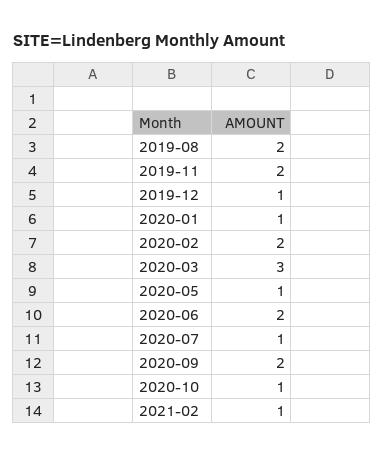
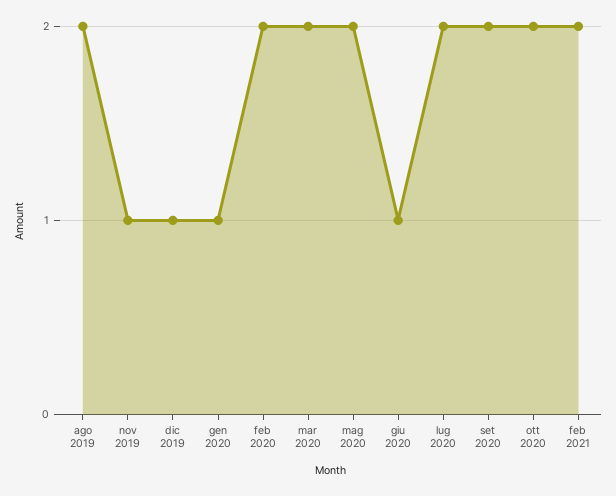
  {
    "2019-08": 2,
-   "2019-11": 2,
+   "2019-11": 1,
    "2019-12": 1,
    "2020-01": 1,
    "2020-02": 2,
-   "2020-03": 3,
+   "2020-03": 2,
-   "2020-05": 1,
+   "2020-05": 2,
-   "2020-06": 2,
+   "2020-06": 1,
-   "2020-07": 1,
+   "2020-07": 2,
    "2020-09": 2,
-   "2020-10": 1,
+   "2020-10": 2,
-   "2021-02": 1
+   "2021-02": 2
  }

